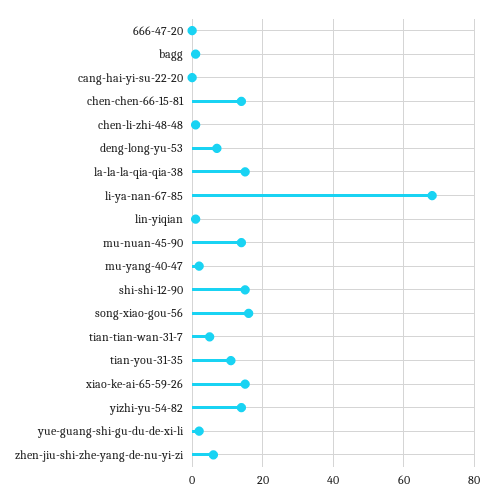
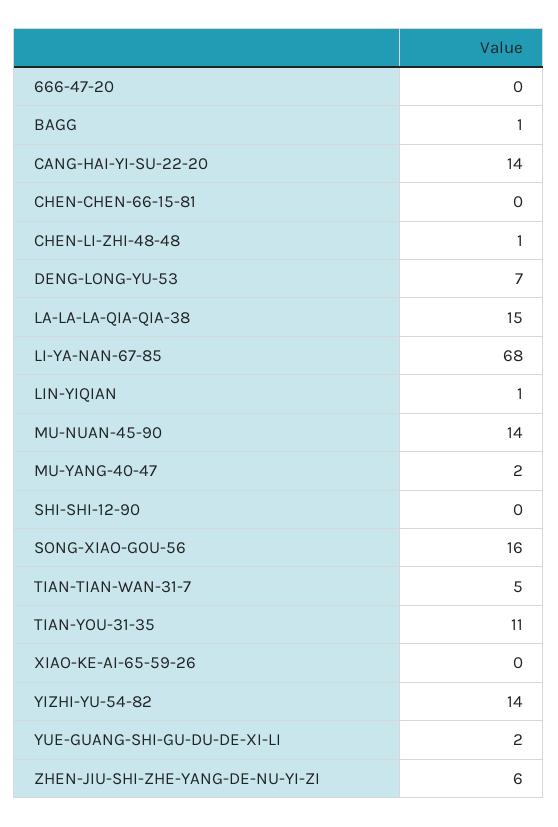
  {
    "666-47-20": 0,
    "bagg": 1,
-   "cang-hai-yi-su-22-20": 0,
+   "cang-hai-yi-su-22-20": 14,
-   "chen-chen-66-15-81": 15,
+   "chen-chen-66-15-81": 0,
    "chen-li-zhi-48-48": 1,
    "deng-long-yu-53": 7,
    "la-la-la-qia-qia-38": 15,
    "li-ya-nan-67-85": 68,
    "lin-yiqian": 1,
    "mu-nuan-45-90": 14,
    "mu-yang-40-47": 2,
-   "shi-shi-12-90": 15,
+   "shi-shi-12-90": 0,
    "song-xiao-gou-56": 16,
    "tian-tian-wan-31-7": 5,
    "tian-you-31-35": 11,
-   "xiao-ke-ai-65-59-26": 15,
+   "xiao-ke-ai-65-59-26": 0,
    "yizhi-yu-54-82": 14,
    "yue-guang-shi-gu-du-de-xi-li": 2,
    "zhen-jiu-shi-zhe-yang-de-nu-yi-zi": 6
  }

